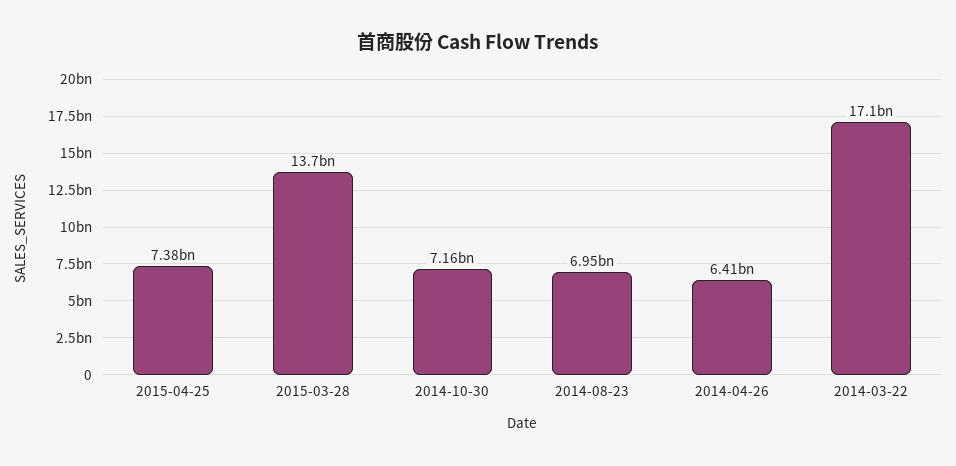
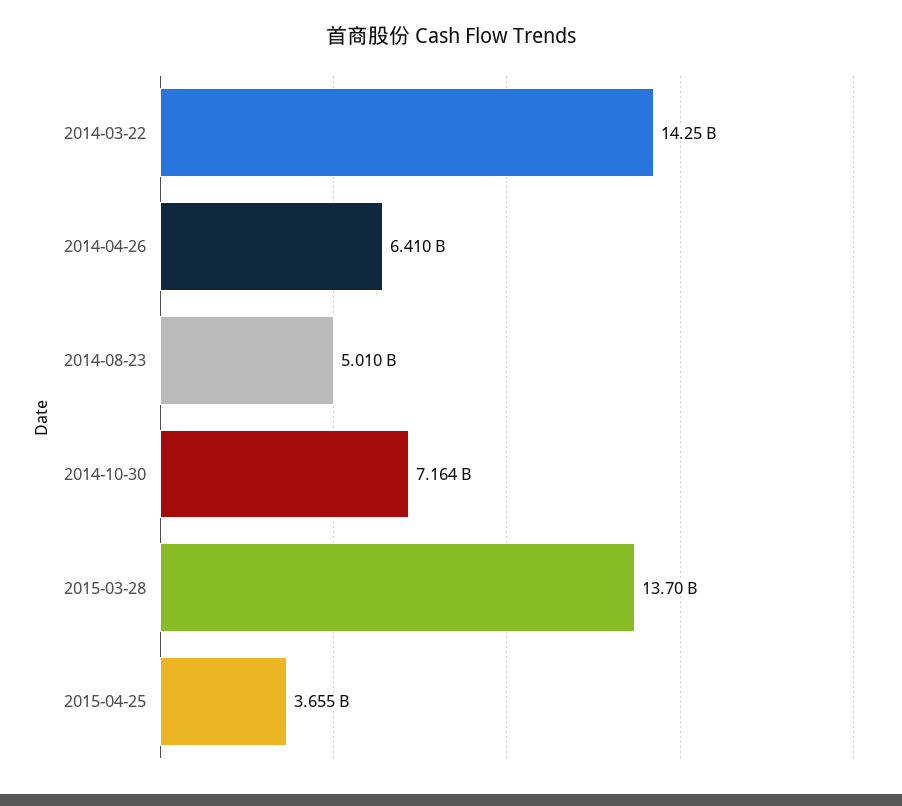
  {
-   "2015-04-25": 7380000000,
+   "2015-04-25": 3655000000,
    "2015-03-28": 13700000000,
    "2014-10-30": 7164000000,
-   "2014-08-23": 6950000000,
+   "2014-08-23": 5010000000,
    "2014-04-26": 6410000000,
-   "2014-03-22": 17100000000
+   "2014-03-22": 14250000000
  }

